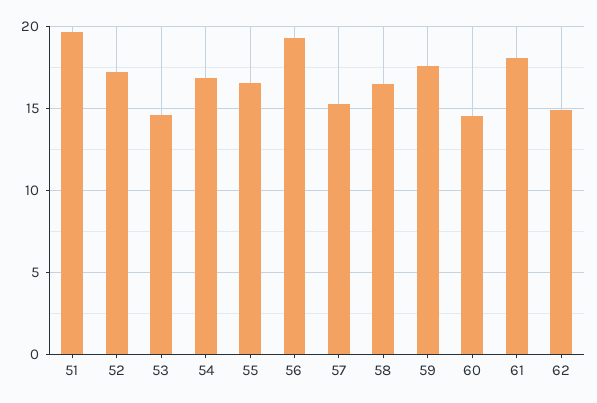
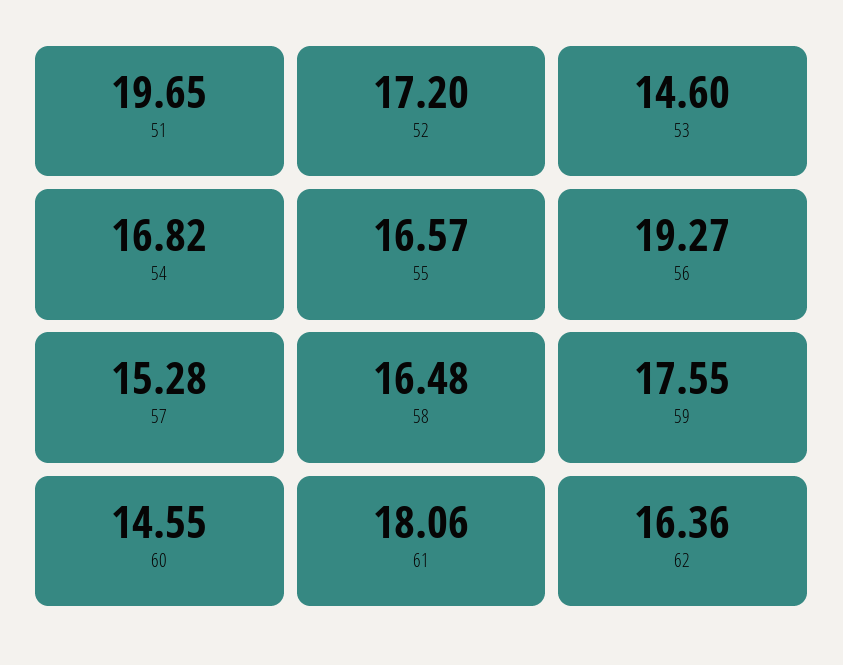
  {
    "51": 19.65,
    "52": 17.2,
    "53": 14.6,
    "54": 16.82,
    "55": 16.57,
    "56": 19.27,
    "57": 15.28,
    "58": 16.48,
    "59": 17.55,
    "60": 14.55,
    "61": 18.06,
-   "62": 15
+   "62": 16.36
  }

